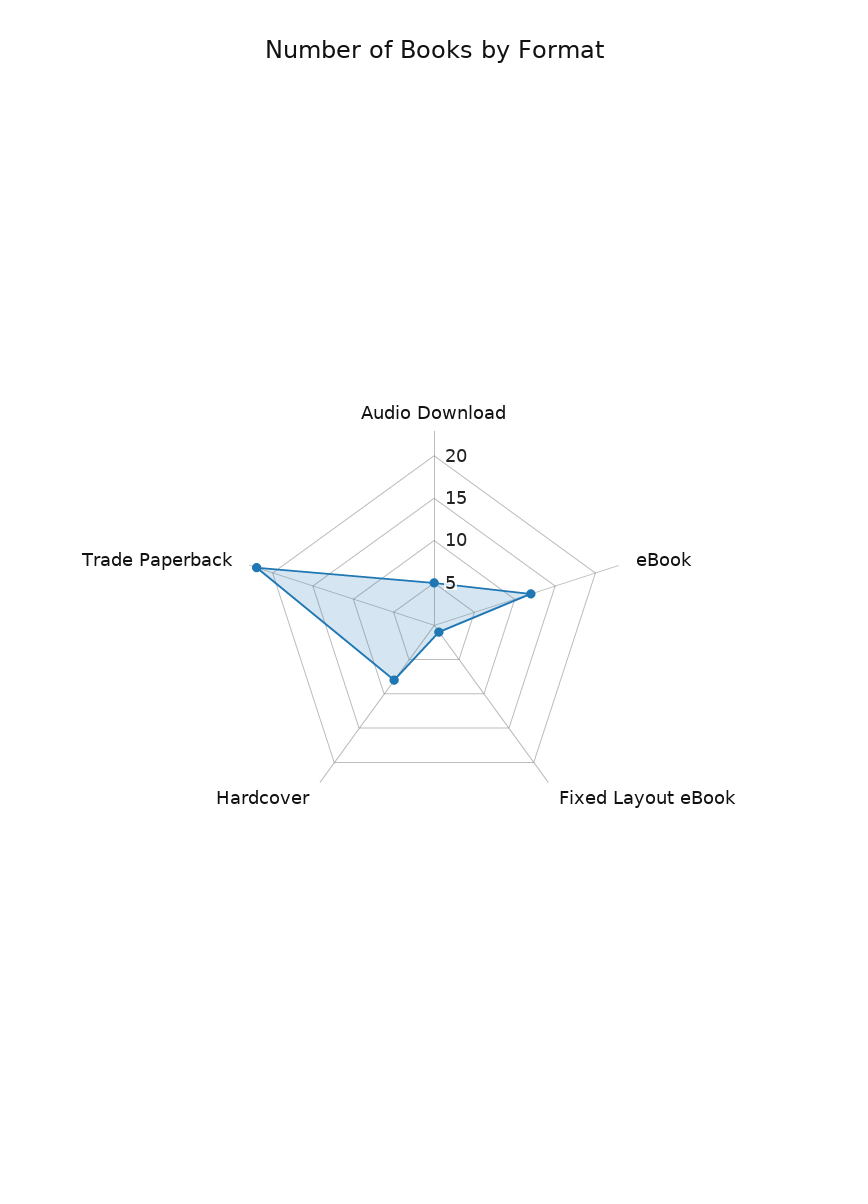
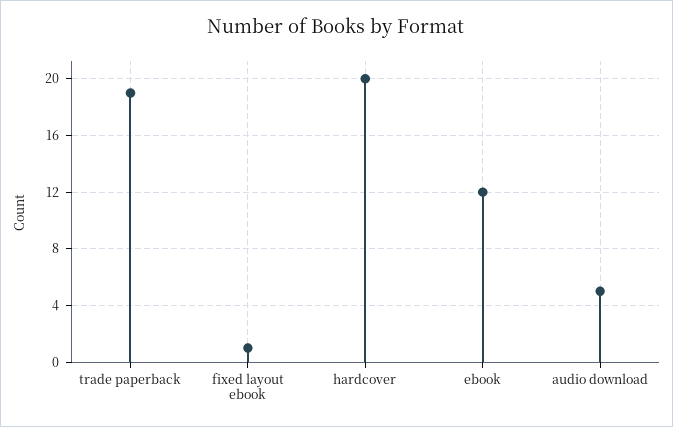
  {
    "Audio Download": 5,
    "eBook": 12,
    "Fixed Layout eBook": 1,
-   "Hardcover": 8,
+   "Hardcover": 20,
-   "Trade Paperback": 22
+   "Trade Paperback": 19
  }

